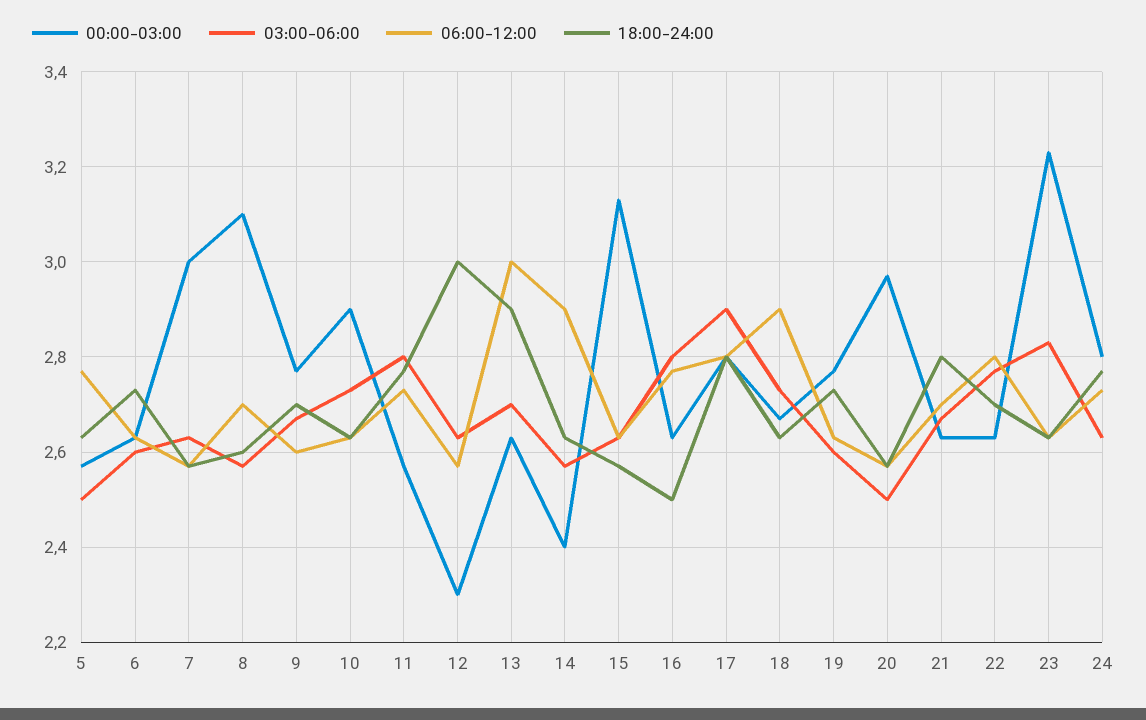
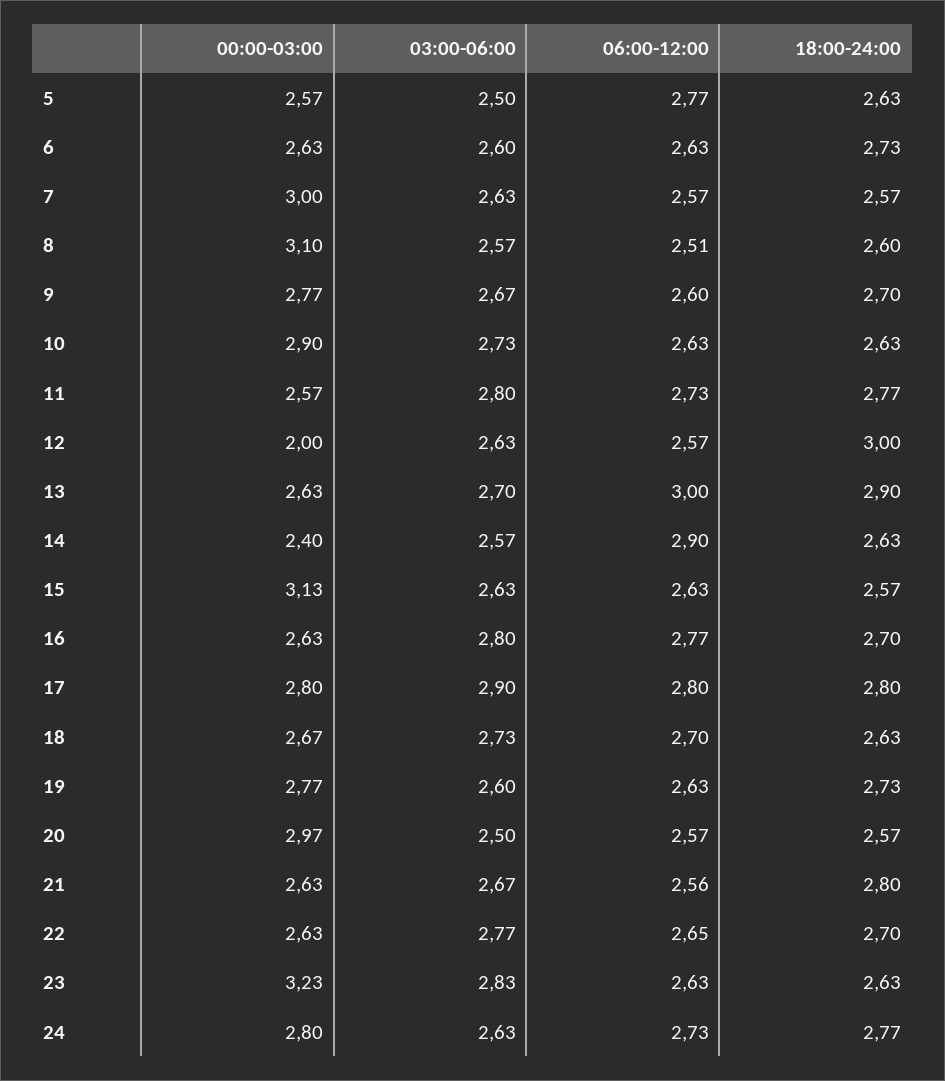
  {
    "00:00-03:00": {
      "5": 2.57,
      "6": 2.63,
      "7": 3,
      "8": 3.1,
      "9": 2.77,
      "10": 2.9,
      "11": 2.57,
-     "12": 2.3,
+     "12": 2,
      "13": 2.63,
      "14": 2.4,
      "15": 3.13,
      "16": 2.63,
      "17": 2.8,
      "18": 2.67,
      "19": 2.77,
      "20": 2.97,
      "21": 2.63,
      "22": 2.63,
      "23": 3.23,
      "24": 2.8
    },
    "03:00-06:00": {
      "5": 2.5,
      "6": 2.6,
      "7": 2.63,
      "8": 2.57,
      "9": 2.67,
      "10": 2.73,
      "11": 2.8,
      "12": 2.63,
      "13": 2.7,
      "14": 2.57,
      "15": 2.63,
      "16": 2.8,
      "17": 2.9,
      "18": 2.73,
      "19": 2.6,
      "20": 2.5,
      "21": 2.67,
      "22": 2.77,
      "23": 2.83,
      "24": 2.63
    },
    "06:00-12:00": {
      "5": 2.77,
      "6": 2.63,
      "7": 2.57,
-     "8": 2.7,
+     "8": 2.51,
      "9": 2.6,
      "10": 2.63,
      "11": 2.73,
      "12": 2.57,
      "13": 3,
      "14": 2.9,
      "15": 2.63,
      "16": 2.77,
      "17": 2.8,
-     "18": 2.9,
+     "18": 2.7,
      "19": 2.63,
      "20": 2.57,
-     "21": 2.7,
+     "21": 2.56,
-     "22": 2.8,
+     "22": 2.65,
      "23": 2.63,
      "24": 2.73
    },
    "18:00-24:00": {
      "5": 2.63,
      "6": 2.73,
      "7": 2.57,
      "8": 2.6,
      "9": 2.7,
      "10": 2.63,
      "11": 2.77,
      "12": 3,
      "13": 2.9,
      "14": 2.63,
      "15": 2.57,
-     "16": 2.5,
+     "16": 2.7,
      "17": 2.8,
      "18": 2.63,
      "19": 2.73,
      "20": 2.57,
      "21": 2.8,
      "22": 2.7,
      "23": 2.63,
      "24": 2.77
    }
  }

